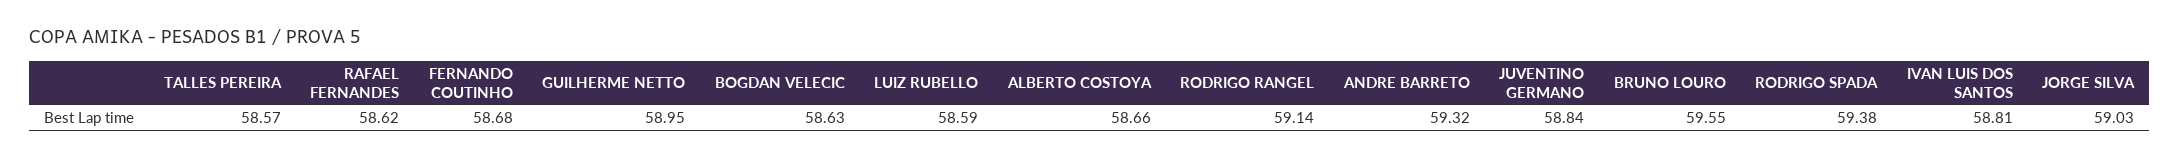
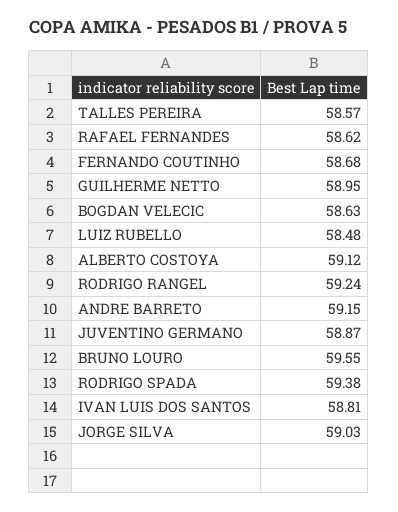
  {
    "TALLES PEREIRA": 58.57,
    "RAFAEL FERNANDES": 58.62,
    "FERNANDO COUTINHO": 58.68,
    "GUILHERME NETTO": 58.95,
    "BOGDAN VELECIC": 58.63,
-   "LUIZ RUBELLO": 58.59,
+   "LUIZ RUBELLO": 58.48,
-   "ALBERTO COSTOYA": 58.66,
+   "ALBERTO COSTOYA": 59.12,
-   "RODRIGO RANGEL": 59.14,
+   "RODRIGO RANGEL": 59.24,
-   "ANDRE BARRETO": 59.32,
+   "ANDRE BARRETO": 59.15,
-   "JUVENTINO GERMANO": 58.84,
+   "JUVENTINO GERMANO": 58.87,
    "BRUNO LOURO": 59.55,
    "RODRIGO SPADA": 59.38,
    "IVAN LUIS DOS SANTOS": 58.81,
    "JORGE SILVA": 59.03
  }

